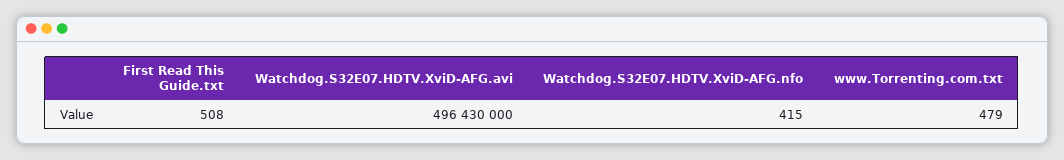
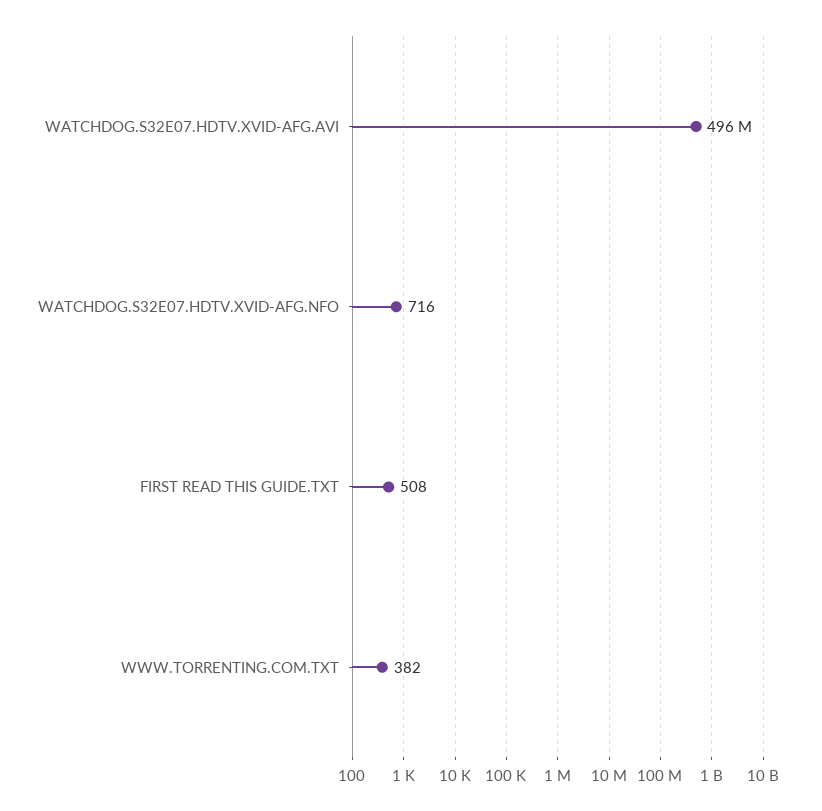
  {
    "First Read This Guide.txt": 508,
    "Watchdog.S32E07.HDTV.XviD-AFG.avi": 496430000,
-   "Watchdog.S32E07.HDTV.XviD-AFG.nfo": 415,
+   "Watchdog.S32E07.HDTV.XviD-AFG.nfo": 716,
-   "www.Torrenting.com.txt": 479
+   "www.Torrenting.com.txt": 382
  }

